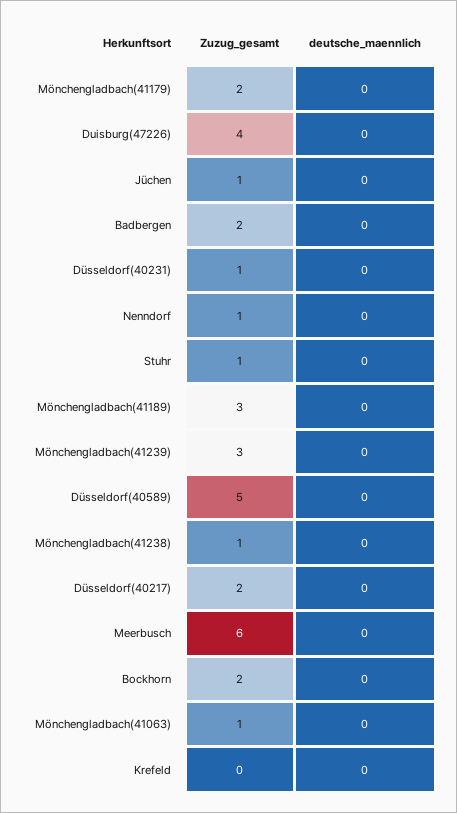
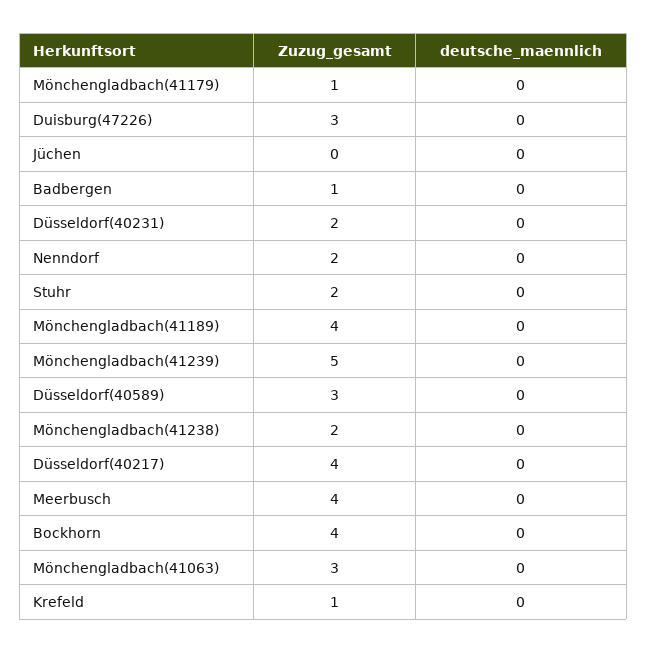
  {
    "Zuzug_gesamt": {
-     "Mönchengladbach(41179)": 2,
+     "Mönchengladbach(41179)": 1,
-     "Duisburg(47226)": 4,
+     "Duisburg(47226)": 3,
-     "Jüchen": 1,
+     "Jüchen": 0,
-     "Badbergen": 2,
+     "Badbergen": 1,
-     "Düsseldorf(40231)": 1,
+     "Düsseldorf(40231)": 2,
-     "Nenndorf": 1,
+     "Nenndorf": 2,
-     "Stuhr": 1,
+     "Stuhr": 2,
-     "Mönchengladbach(41189)": 3,
+     "Mönchengladbach(41189)": 4,
-     "Mönchengladbach(41239)": 3,
+     "Mönchengladbach(41239)": 5,
-     "Düsseldorf(40589)": 5,
+     "Düsseldorf(40589)": 3,
-     "Mönchengladbach(41238)": 1,
+     "Mönchengladbach(41238)": 2,
-     "Düsseldorf(40217)": 2,
+     "Düsseldorf(40217)": 4,
-     "Meerbusch": 6,
+     "Meerbusch": 4,
-     "Bockhorn": 2,
+     "Bockhorn": 4,
-     "Mönchengladbach(41063)": 1,
+     "Mönchengladbach(41063)": 3,
-     "Krefeld": 0
+     "Krefeld": 1
    },
    "deutsche_maennlich": {
      "Mönchengladbach(41179)": 0,
      "Duisburg(47226)": 0,
      "Jüchen": 0,
      "Badbergen": 0,
      "Düsseldorf(40231)": 0,
      "Nenndorf": 0,
      "Stuhr": 0,
      "Mönchengladbach(41189)": 0,
      "Mönchengladbach(41239)": 0,
      "Düsseldorf(40589)": 0,
      "Mönchengladbach(41238)": 0,
      "Düsseldorf(40217)": 0,
      "Meerbusch": 0,
      "Bockhorn": 0,
      "Mönchengladbach(41063)": 0,
      "Krefeld": 0
    }
  }

